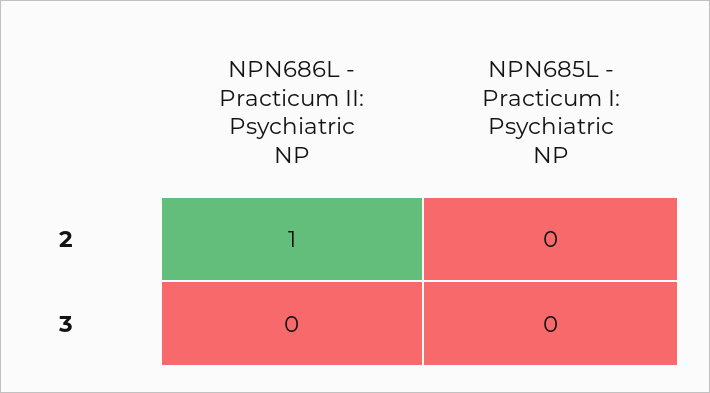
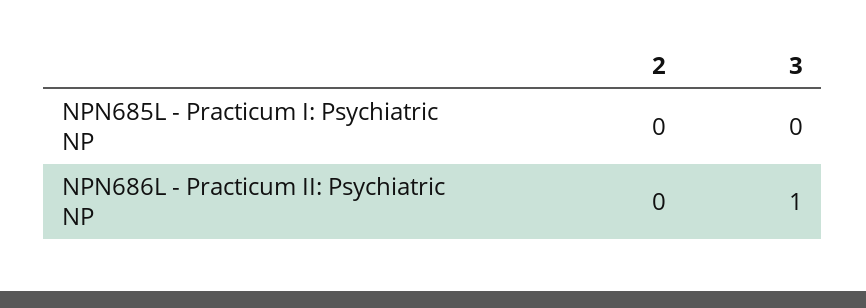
  {
    "NPN686L - Practicum II: Psychiatric NP": {
-     "2": 1,
+     "2": 0,
-     "3": 0
+     "3": 1
    },
    "NPN685L - Practicum I: Psychiatric NP": {
      "2": 0,
      "3": 0
    }
  }

